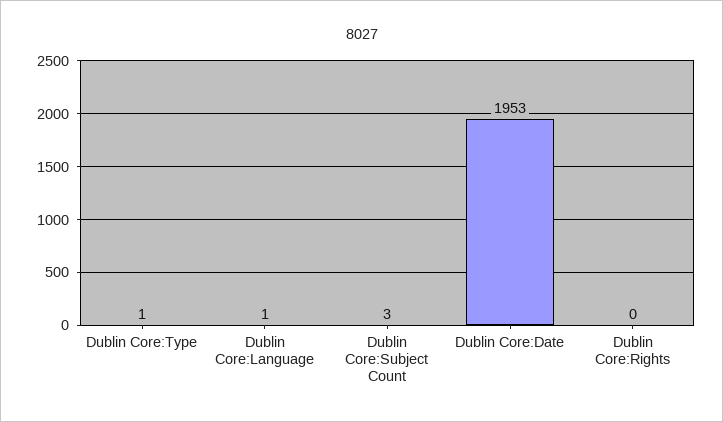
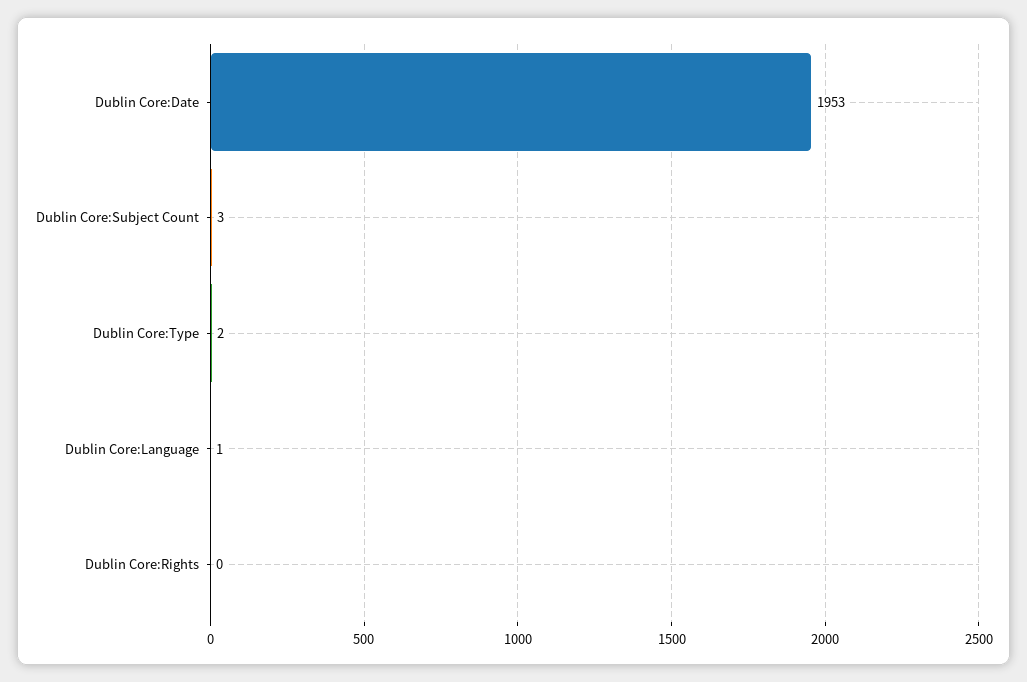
  {
-   "Dublin Core:Type": 1,
+   "Dublin Core:Type": 2,
    "Dublin Core:Language": 1,
    "Dublin Core:Subject Count": 3,
    "Dublin Core:Date": 1953,
    "Dublin Core:Rights": 0
  }

